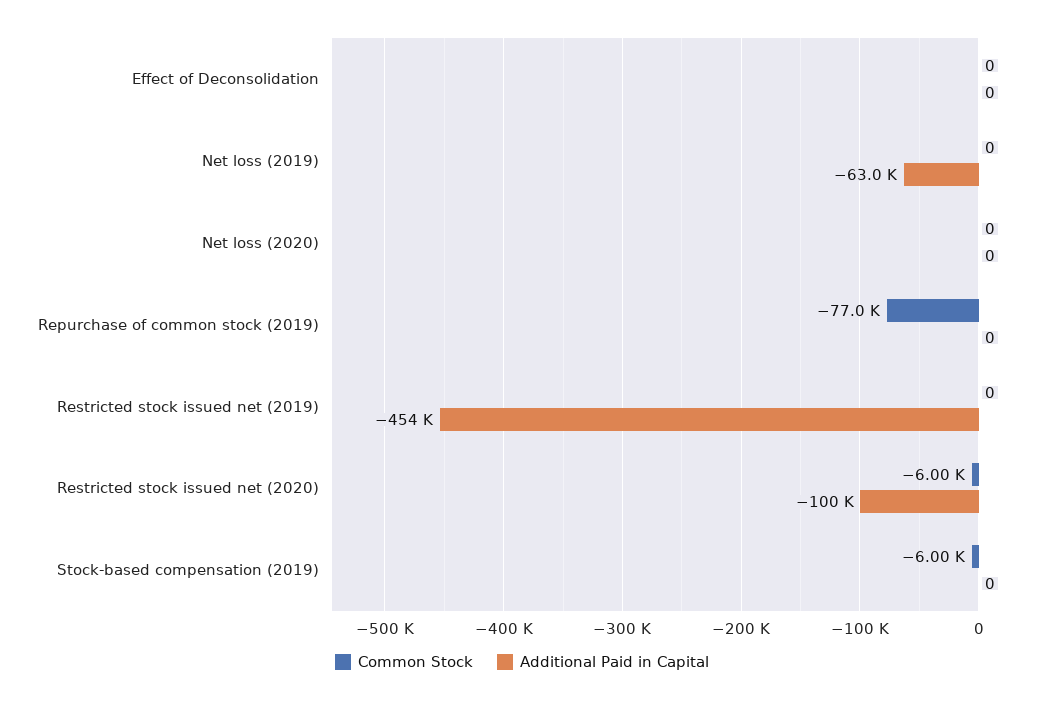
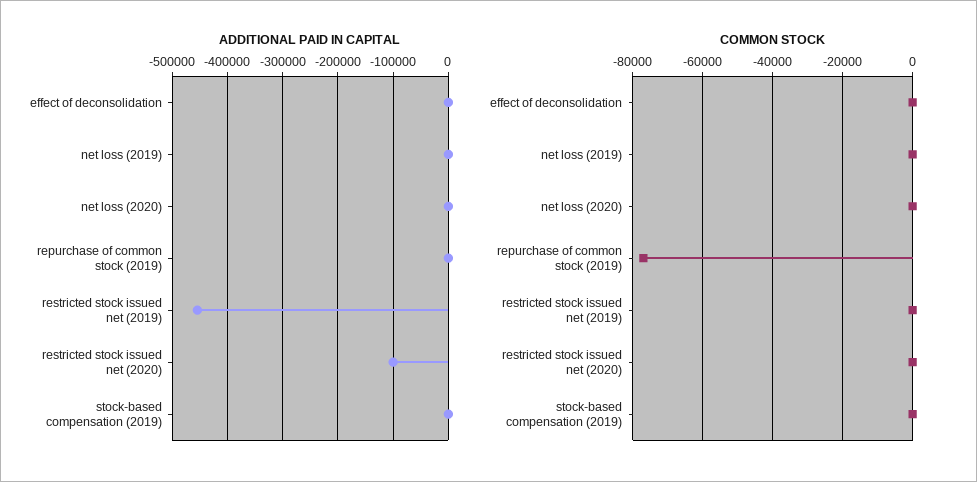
  {
    "Common Stock": {
      "Effect of Deconsolidation": 0,
      "Net loss (2019)": 0,
      "Net loss (2020)": 0,
      "Repurchase of common stock (2019)": -77000,
      "Restricted stock issued net (2019)": 0,
-     "Restricted stock issued net (2020)": -6000,
+     "Restricted stock issued net (2020)": 0,
-     "Stock-based compensation (2019)": -6000
+     "Stock-based compensation (2019)": 0
    },
    "Additional Paid in Capital": {
      "Effect of Deconsolidation": 0,
-     "Net loss (2019)": -63000,
+     "Net loss (2019)": 0,
      "Net loss (2020)": 0,
      "Repurchase of common stock (2019)": 0,
      "Restricted stock issued net (2019)": -454000,
      "Restricted stock issued net (2020)": -100000,
      "Stock-based compensation (2019)": 0
    }
  }

